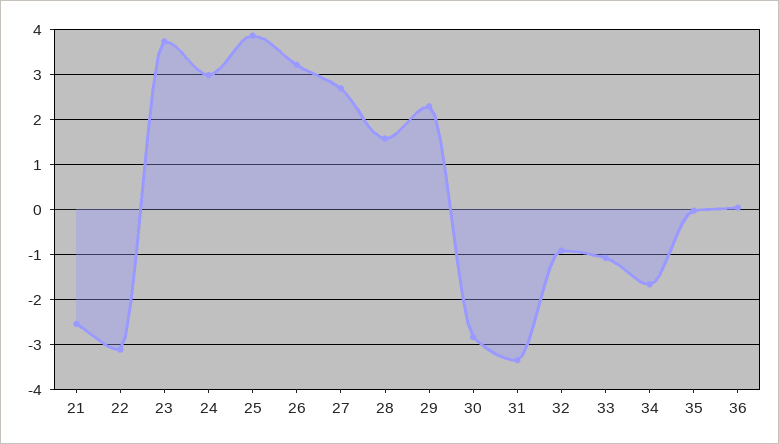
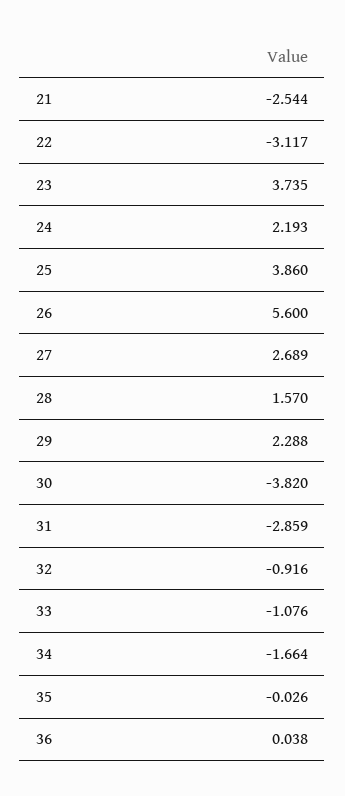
  {
    "21": -2.544,
    "22": -3.117,
    "23": 3.735,
-   "24": 3,
+   "24": 2.193,
    "25": 3.86,
-   "26": 3.2,
+   "26": 5.6,
    "27": 2.689,
    "28": 1.57,
    "29": 2.288,
-   "30": -2.8,
+   "30": -3.82,
-   "31": -3.4,
+   "31": -2.859,
    "32": -0.916,
    "33": -1.076,
    "34": -1.664,
    "35": -0.026,
    "36": 0.038
  }

